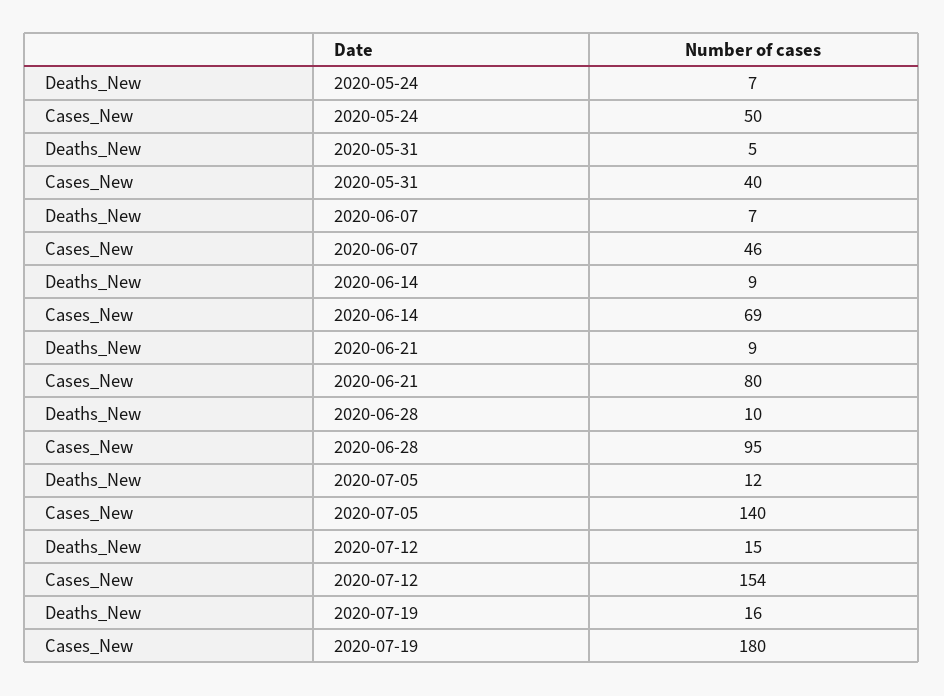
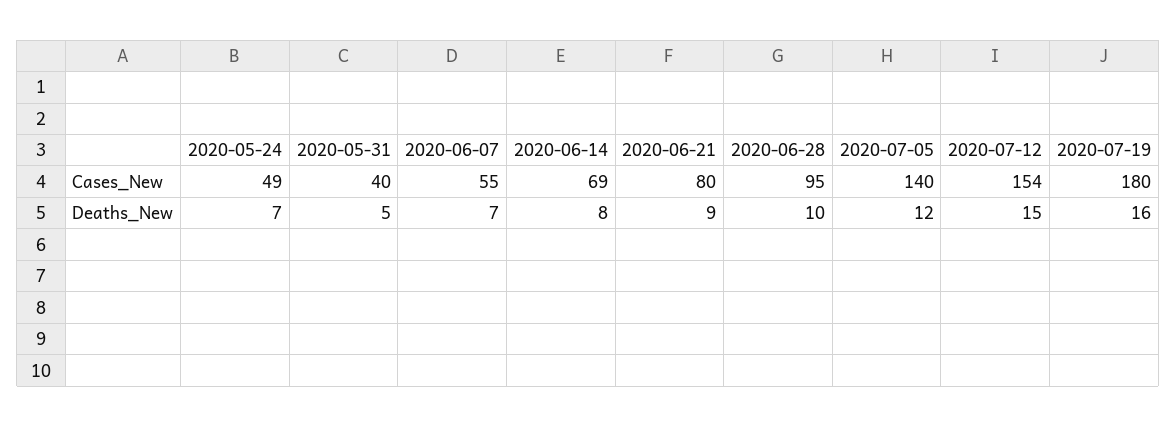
  {
    "Deaths_New": {
      "2020-05-24": 7,
      "2020-05-31": 5,
      "2020-06-07": 7,
-     "2020-06-14": 9,
+     "2020-06-14": 8,
      "2020-06-21": 9,
      "2020-06-28": 10,
      "2020-07-05": 12,
      "2020-07-12": 15,
      "2020-07-19": 16
    },
    "Cases_New": {
-     "2020-05-24": 50,
+     "2020-05-24": 49,
      "2020-05-31": 40,
-     "2020-06-07": 46,
+     "2020-06-07": 55,
      "2020-06-14": 69,
      "2020-06-21": 80,
      "2020-06-28": 95,
      "2020-07-05": 140,
      "2020-07-12": 154,
      "2020-07-19": 180
    }
  }

